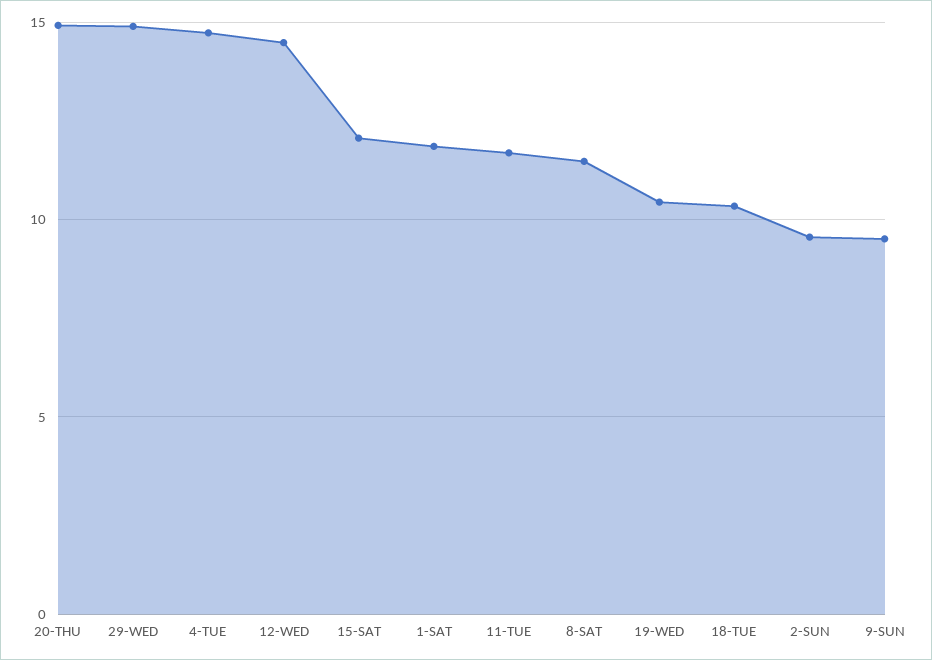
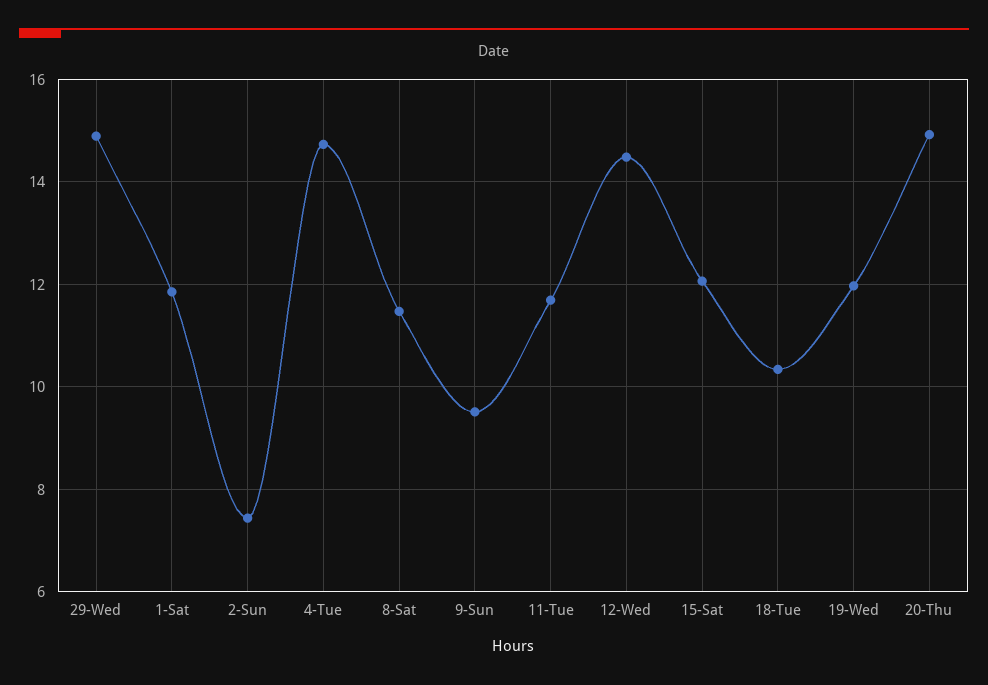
  {
    "20-THU": 15,
    "29-WED": 14.8,
    "4-TUE": 14.8,
    "12-WED": 14.4,
    "15-SAT": 12,
    "1-SAT": 11.8,
    "11-TUE": 11.6,
    "8-SAT": 11.4,
-   "19-WED": 10.5,
+   "19-WED": 12,
    "18-TUE": 10.4,
-   "2-SUN": 9.5,
+   "2-SUN": 7.4,
    "9-SUN": 9.6
  }

